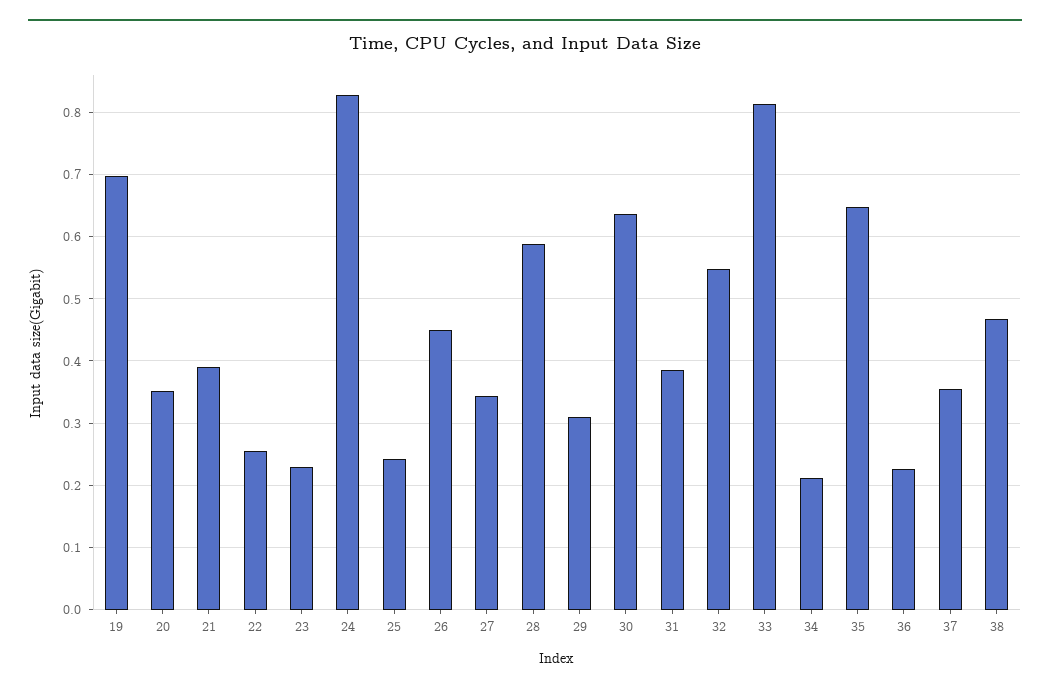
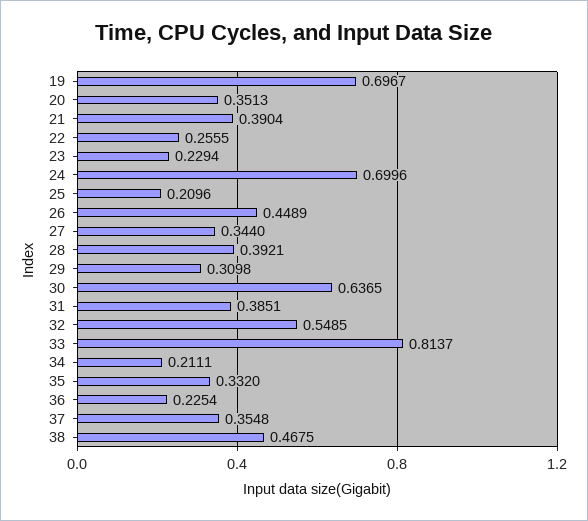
  {
    "19": 0.6967,
    "20": 0.3513,
    "21": 0.3904,
    "22": 0.2555,
    "23": 0.2294,
-   "24": 0.83,
+   "24": 0.6996,
-   "25": 0.24,
+   "25": 0.2096,
    "26": 0.4489,
    "27": 0.344,
-   "28": 0.59,
+   "28": 0.3921,
    "29": 0.3098,
    "30": 0.6365,
    "31": 0.3851,
    "32": 0.5485,
    "33": 0.8137,
    "34": 0.2111,
-   "35": 0.65,
+   "35": 0.332,
    "36": 0.2254,
    "37": 0.3548,
    "38": 0.4675
  }

